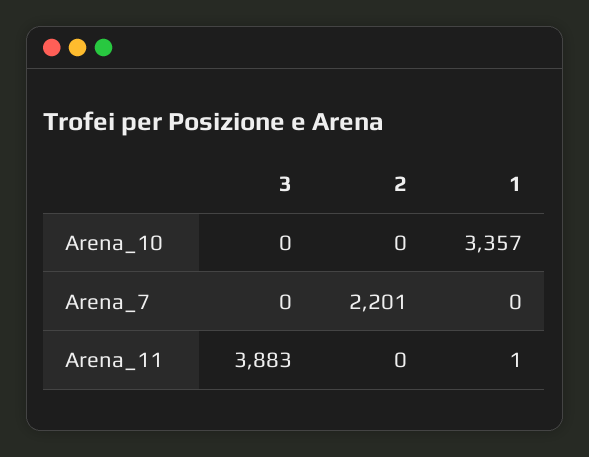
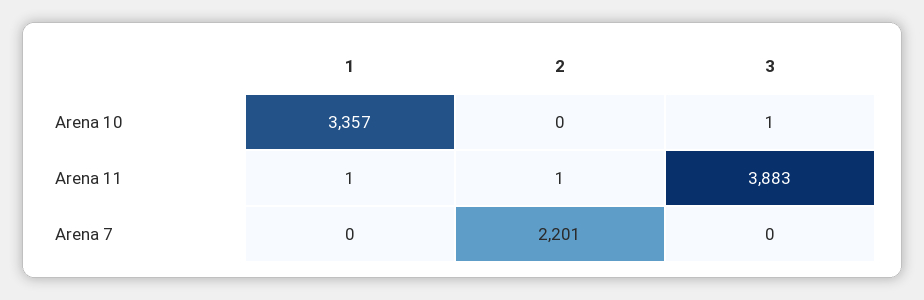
  {
    "3": {
-     "Arena_10": 0,
+     "Arena_10": 1,
      "Arena_7": 0,
      "Arena_11": 3883
    },
    "2": {
      "Arena_10": 0,
      "Arena_7": 2201,
-     "Arena_11": 0
+     "Arena_11": 1
    },
    "1": {
      "Arena_10": 3357,
      "Arena_7": 0,
      "Arena_11": 1
    }
  }

